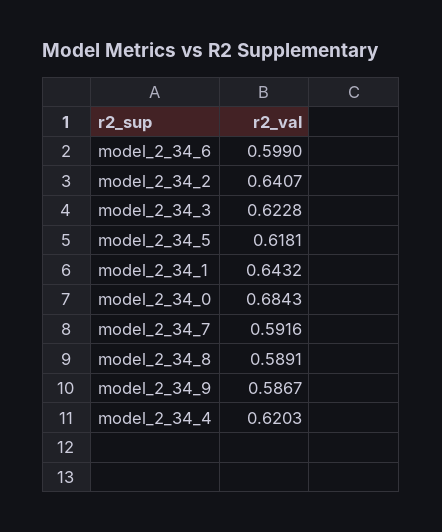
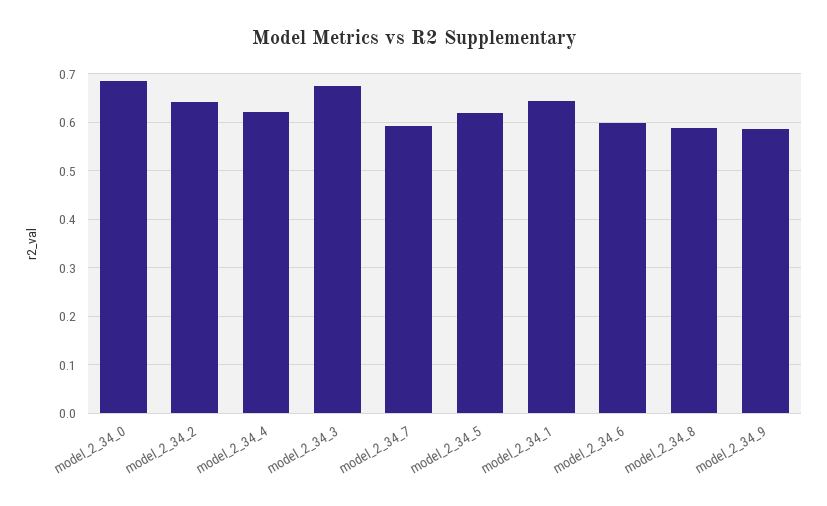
  {
    "model_2_34_6": 0.599,
    "model_2_34_2": 0.6407,
-   "model_2_34_3": 0.6228,
+   "model_2_34_3": 0.68,
    "model_2_34_5": 0.6181,
    "model_2_34_1": 0.6432,
    "model_2_34_0": 0.6843,
    "model_2_34_7": 0.5916,
    "model_2_34_8": 0.5891,
    "model_2_34_9": 0.5867,
    "model_2_34_4": 0.6203
  }

